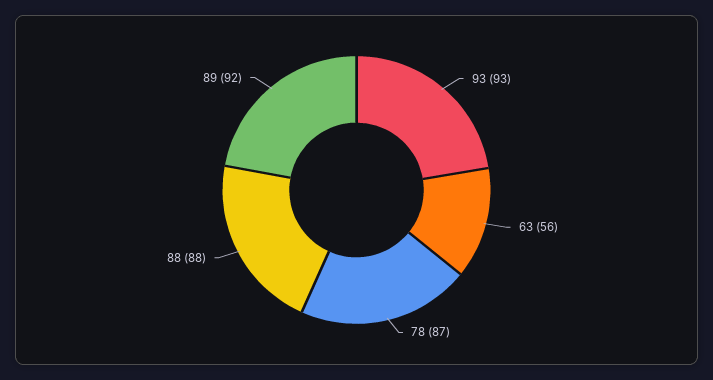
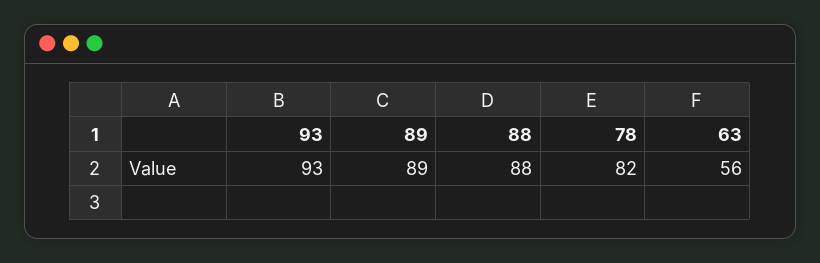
  {
    "93": 93,
    "63": 56,
-   "78": 87,
+   "78": 82,
    "88": 88,
-   "89": 92
+   "89": 89
  }

